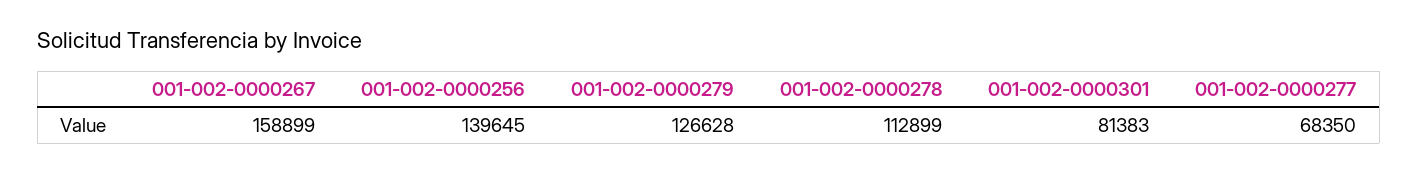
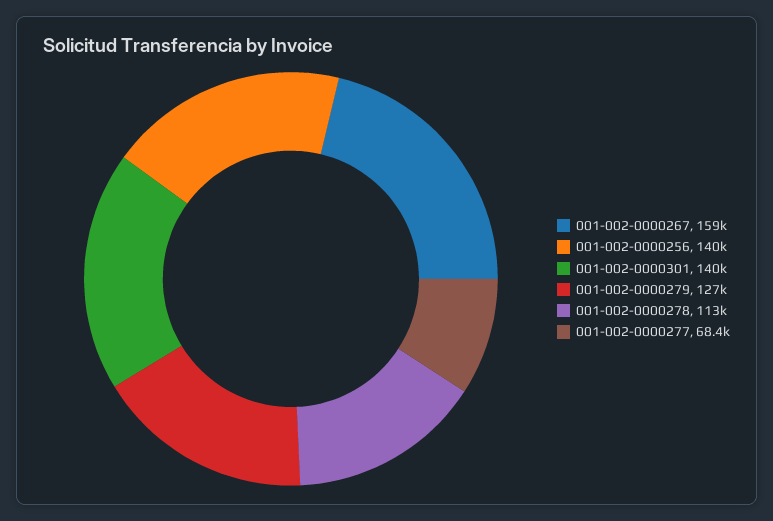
  {
    "001-002-0000267": 158899,
    "001-002-0000256": 139645,
    "001-002-0000279": 126628,
    "001-002-0000278": 112899,
-   "001-002-0000301": 81383,
+   "001-002-0000301": 140000,
    "001-002-0000277": 68350
  }

